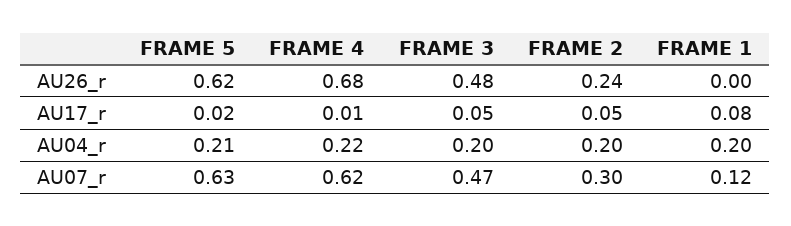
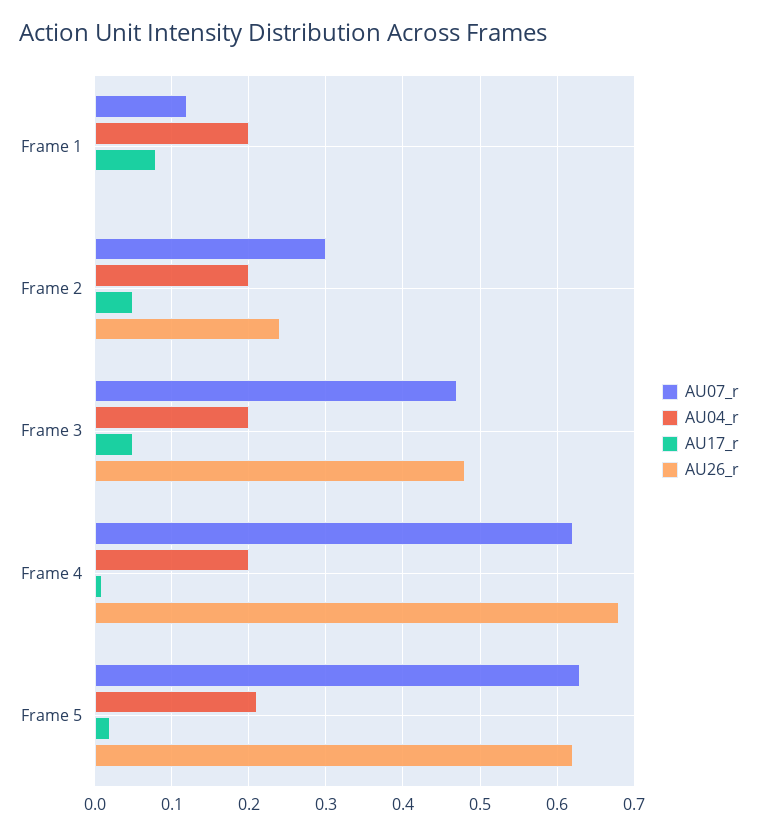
  {
    "AU26_r": {
      "FRAME 5": 0.62,
      "FRAME 4": 0.68,
      "FRAME 3": 0.48,
      "FRAME 2": 0.24,
      "FRAME 1": 0
    },
    "AU17_r": {
      "FRAME 5": 0.02,
      "FRAME 4": 0.01,
      "FRAME 3": 0.05,
      "FRAME 2": 0.05,
      "FRAME 1": 0.08
    },
    "AU04_r": {
      "FRAME 5": 0.21,
-     "FRAME 4": 0.22,
+     "FRAME 4": 0.2,
      "FRAME 3": 0.2,
      "FRAME 2": 0.2,
      "FRAME 1": 0.2
    },
    "AU07_r": {
      "FRAME 5": 0.63,
      "FRAME 4": 0.62,
      "FRAME 3": 0.47,
      "FRAME 2": 0.3,
      "FRAME 1": 0.12
    }
  }

